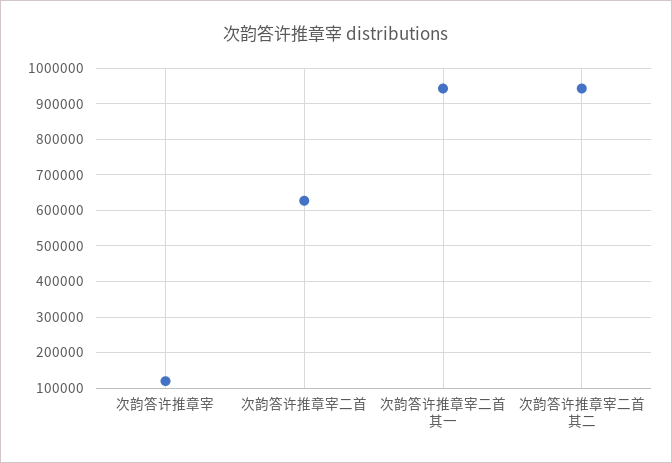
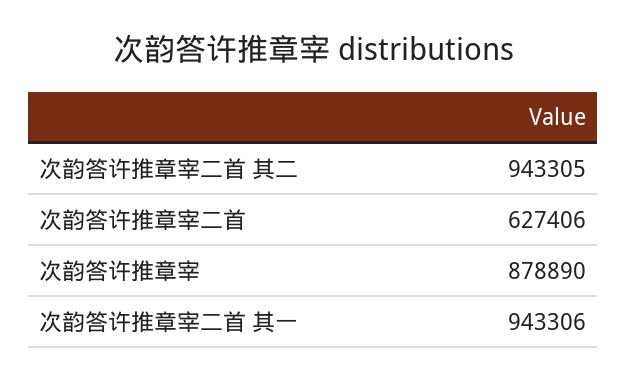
  {
-   "次韵答许推章宰": 120000,
+   "次韵答许推章宰": 878890,
    "次韵答许推章宰二首": 627406,
    "次韵答许推章宰二首 其一": 943306,
    "次韵答许推章宰二首 其二": 943305
  }

